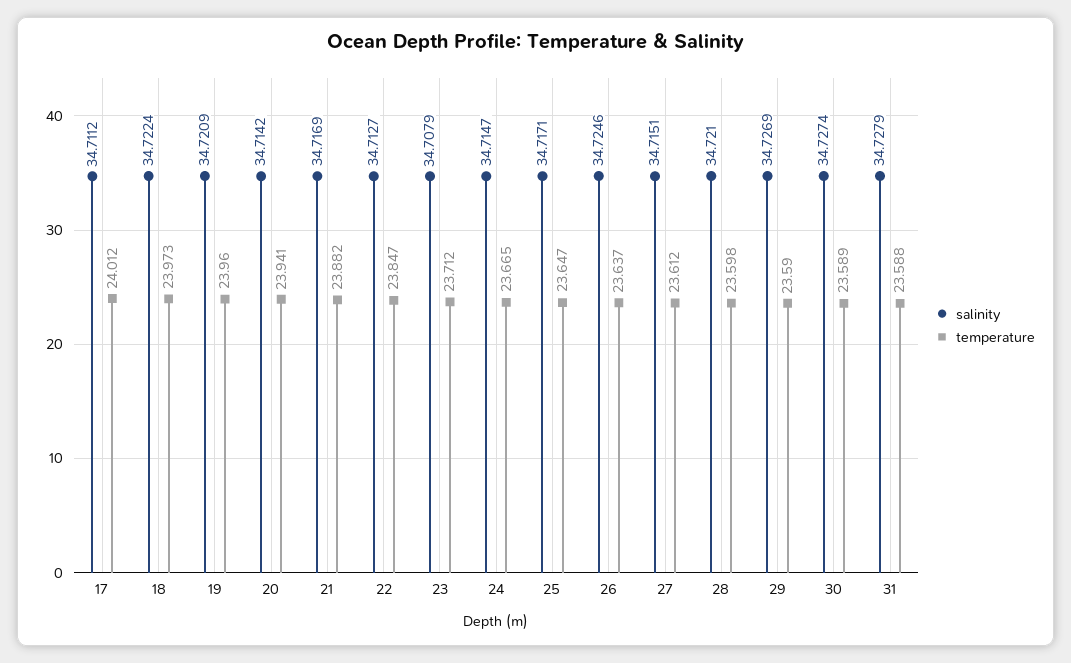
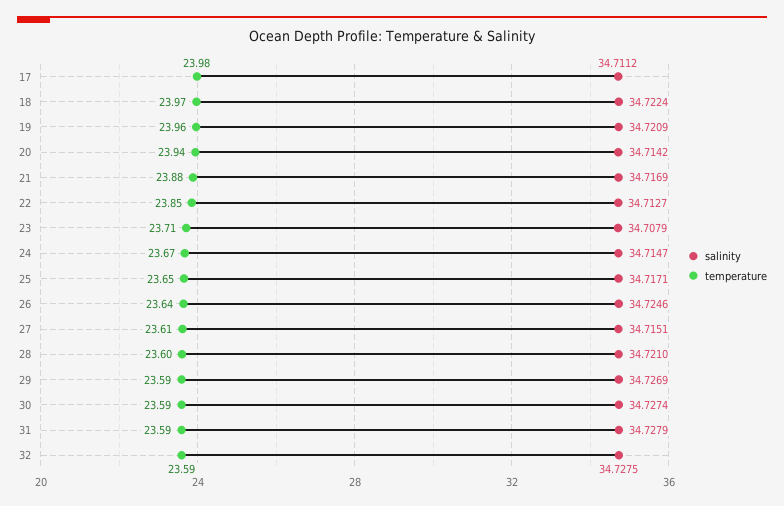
  {
    "salinity": {
      "17": 34.7112,
      "18": 34.7224,
      "19": 34.7209,
      "20": 34.7142,
      "21": 34.7169,
      "22": 34.7127,
      "23": 34.7079,
      "24": 34.7147,
      "25": 34.7171,
      "26": 34.7246,
      "27": 34.7151,
      "28": 34.721,
      "29": 34.7269,
      "30": 34.7274,
-     "31": 34.7279
+     "31": 34.7279,
+     "32": 34.7275
    },
    "temperature": {
-     "17": 24.012,
+     "17": 23.98,
      "18": 23.973,
      "19": 23.96,
      "20": 23.941,
      "21": 23.882,
      "22": 23.847,
      "23": 23.712,
      "24": 23.665,
      "25": 23.647,
      "26": 23.637,
      "27": 23.612,
      "28": 23.598,
      "29": 23.59,
      "30": 23.589,
-     "31": 23.588
+     "31": 23.588,
+     "32": 23.59
    }
  }

